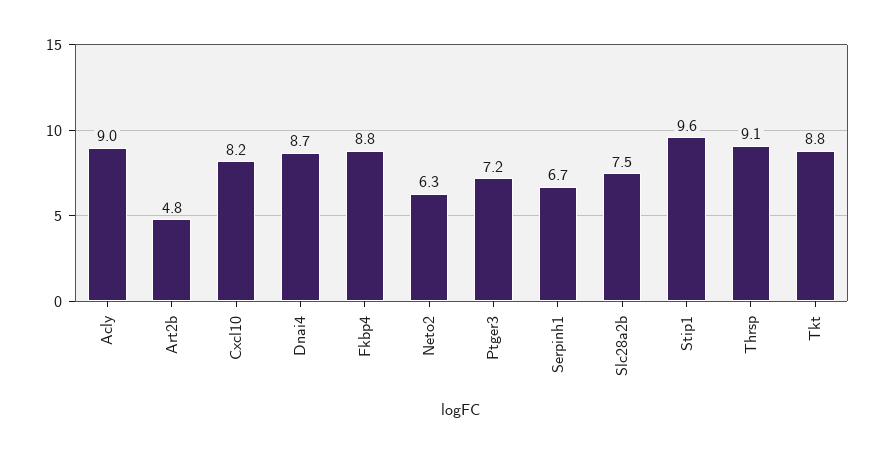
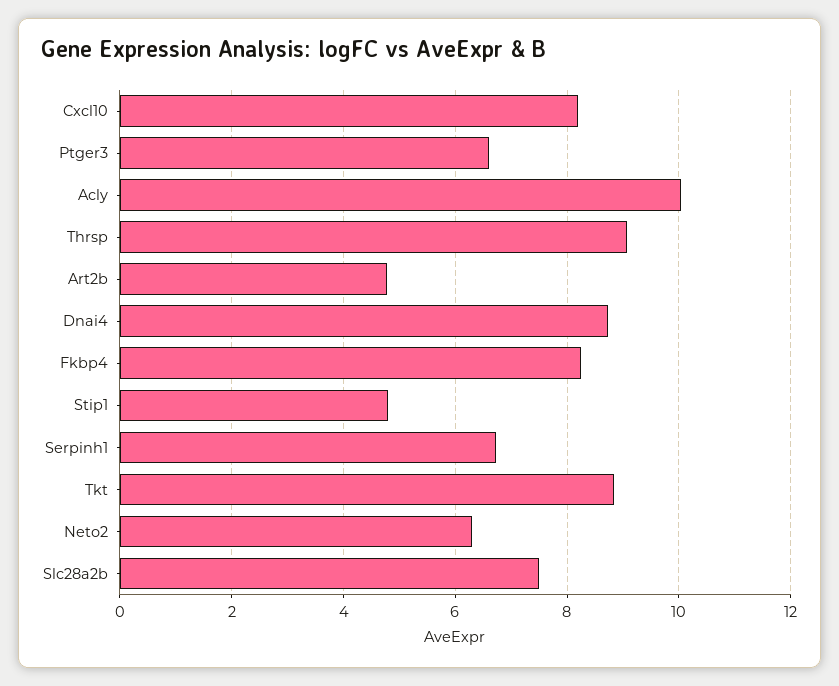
  {
-   "Acly": 9,
+   "Acly": 10,
    "Art2b": 4.8,
    "Cxcl10": 8.2,
    "Dnai4": 8.7,
-   "Fkbp4": 8.8,
+   "Fkbp4": 8.2,
    "Neto2": 6.3,
-   "Ptger3": 7.2,
+   "Ptger3": 6.6,
    "Serpinh1": 6.7,
    "Slc28a2b": 7.5,
-   "Stip1": 9.6,
+   "Stip1": 4.8,
    "Thrsp": 9.1,
    "Tkt": 8.8
  }

